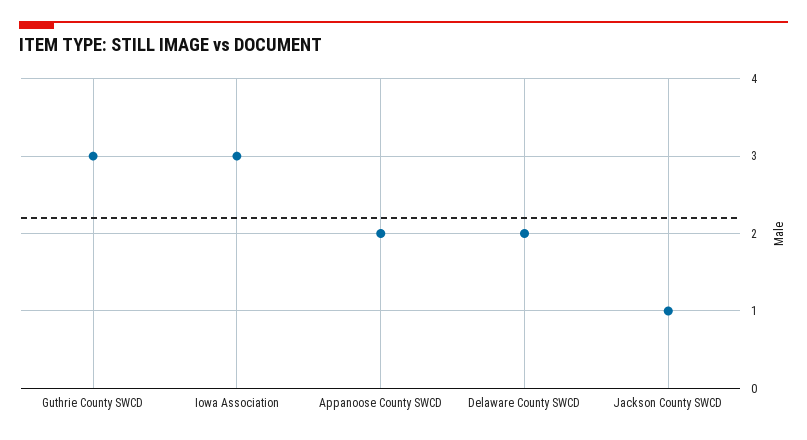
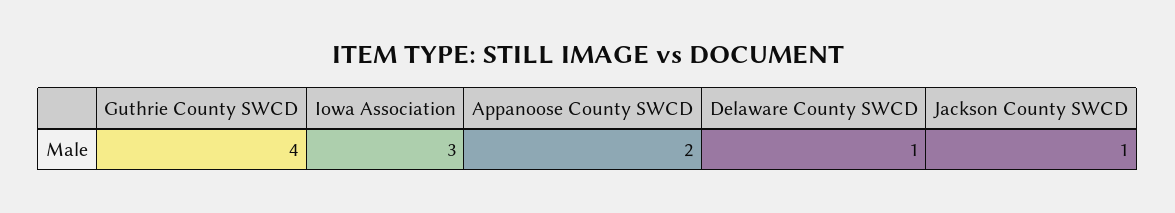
  {
-   "Guthrie County SWCD": 3,
+   "Guthrie County SWCD": 4,
    "Iowa Association": 3,
    "Appanoose County SWCD": 2,
-   "Delaware County SWCD": 2,
+   "Delaware County SWCD": 1,
    "Jackson County SWCD": 1
  }

